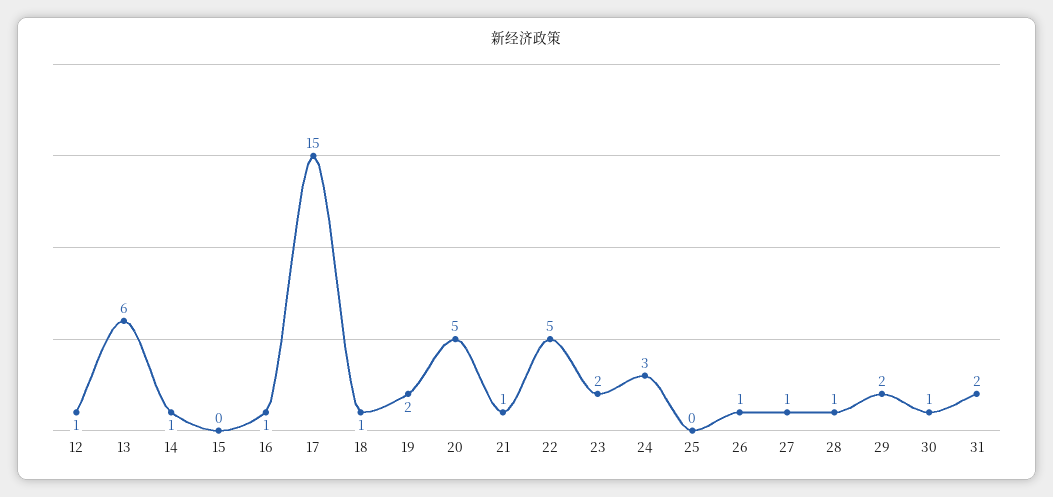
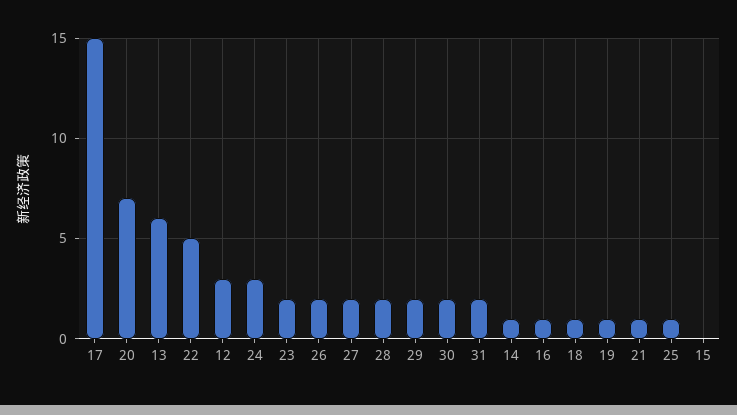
  {
-   "12": 1,
+   "12": 3,
    "13": 6,
    "14": 1,
    "15": 0,
    "16": 1,
    "17": 15,
    "18": 1,
-   "19": 2,
+   "19": 1,
-   "20": 5,
+   "20": 7,
    "21": 1,
    "22": 5,
    "23": 2,
    "24": 3,
-   "25": 0,
+   "25": 1,
-   "26": 1,
+   "26": 2,
-   "27": 1,
+   "27": 2,
-   "28": 1,
+   "28": 2,
    "29": 2,
-   "30": 1,
+   "30": 2,
    "31": 2
  }

